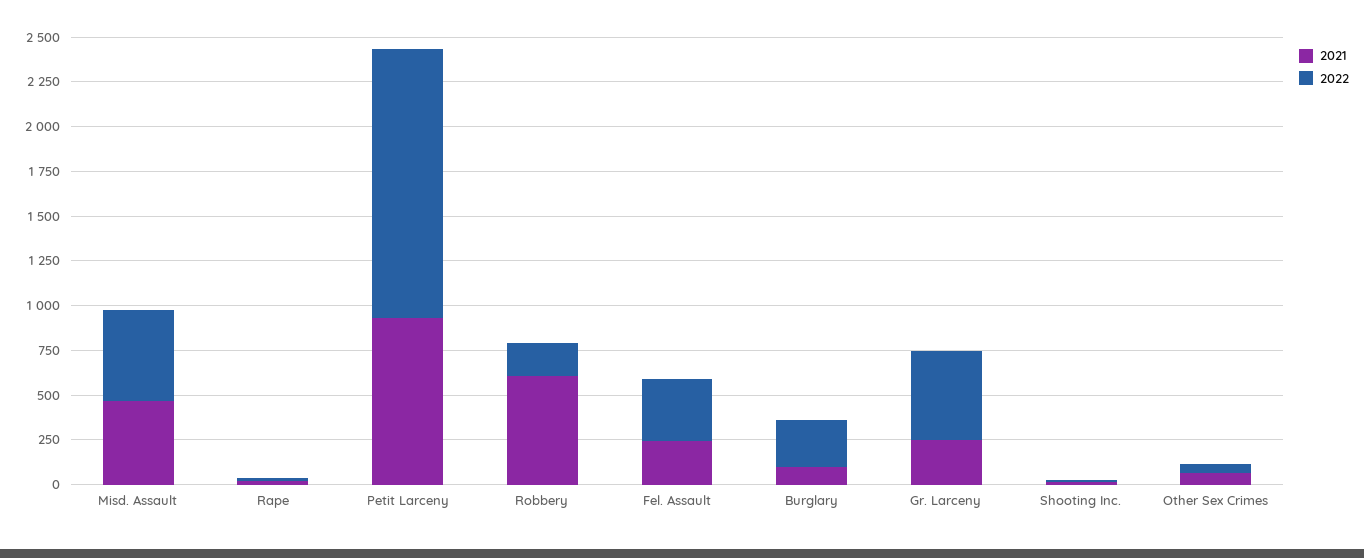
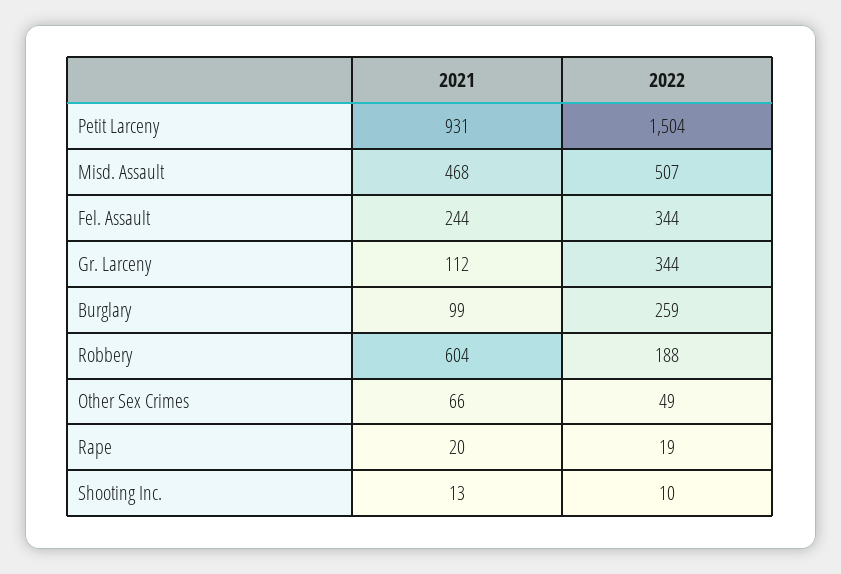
  {
    "2021": {
      "Misd. Assault": 468,
      "Rape": 20,
      "Petit Larceny": 931,
      "Robbery": 604,
      "Fel. Assault": 244,
      "Burglary": 99,
-     "Gr. Larceny": 250,
+     "Gr. Larceny": 112,
      "Shooting Inc.": 13,
      "Other Sex Crimes": 66
    },
    "2022": {
      "Misd. Assault": 507,
      "Rape": 19,
      "Petit Larceny": 1504,
      "Robbery": 188,
      "Fel. Assault": 344,
      "Burglary": 259,
-     "Gr. Larceny": 500,
+     "Gr. Larceny": 344,
      "Shooting Inc.": 10,
      "Other Sex Crimes": 49
    }
  }

